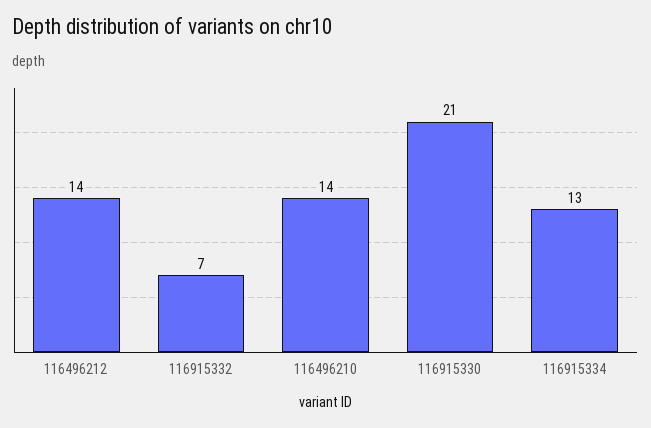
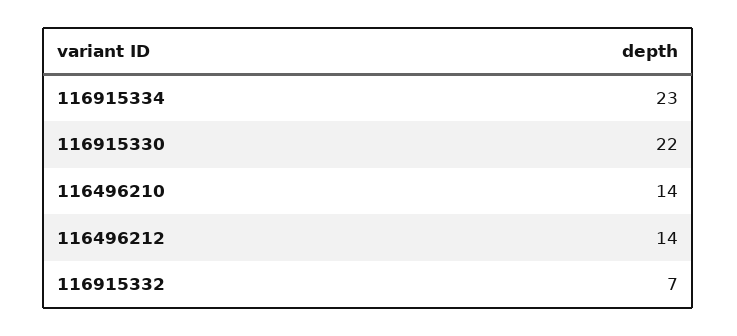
  {
    "116496212": 14,
    "116915332": 7,
    "116496210": 14,
-   "116915330": 21,
+   "116915330": 22,
-   "116915334": 13
+   "116915334": 23
  }

